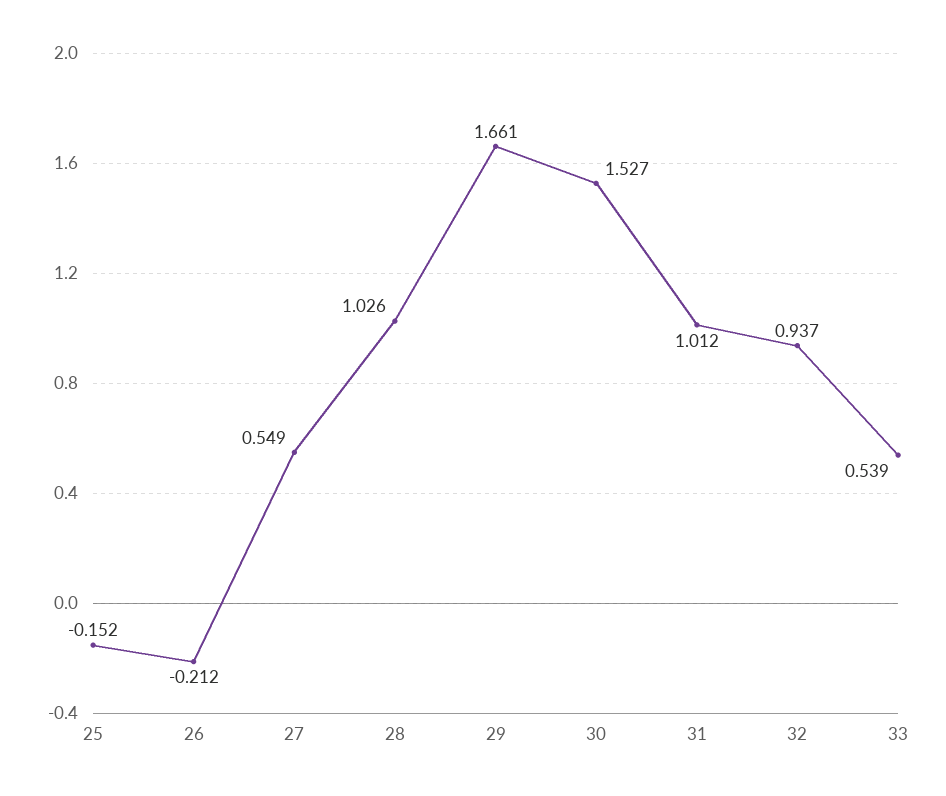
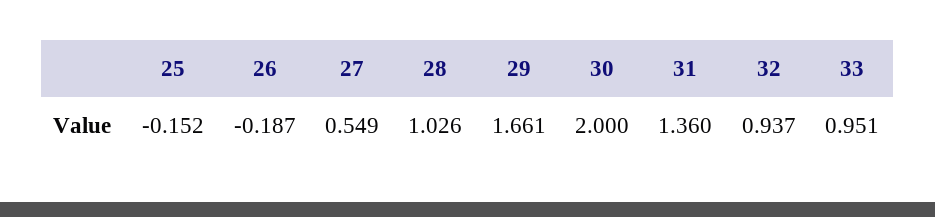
  {
    "25": -0.152,
-   "26": -0.212,
+   "26": -0.187,
    "27": 0.549,
    "28": 1.026,
    "29": 1.661,
-   "30": 1.527,
+   "30": 2,
-   "31": 1.012,
+   "31": 1.36,
    "32": 0.937,
-   "33": 0.539
+   "33": 0.951
  }

